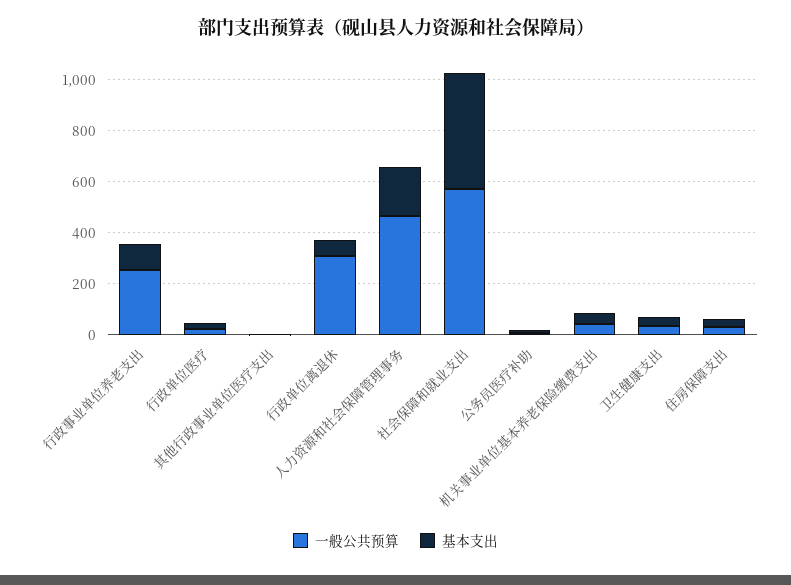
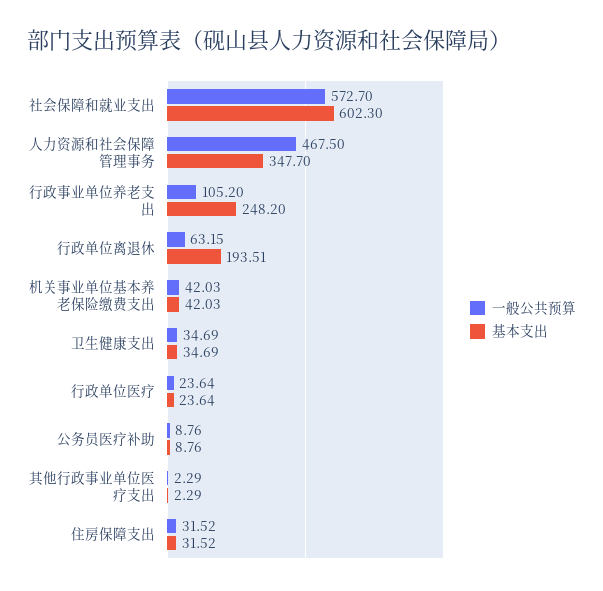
  {
    "一般公共预算": {
-     "行政事业单位养老支出": 250,
+     "行政事业单位养老支出": 105.2,
      "行政单位医疗": 23.64,
      "其他行政事业单位医疗支出": 2.29,
-     "行政单位离退休": 300,
+     "行政单位离退休": 63.15,
      "人力资源和社会保障管理事务": 467.5,
      "社会保障和就业支出": 572.7,
      "公务员医疗补助": 8.76,
      "机关事业单位基本养老保险缴费支出": 42.03,
      "卫生健康支出": 34.69,
      "住房保障支出": 31.52
    },
    "基本支出": {
-     "行政事业单位养老支出": 100,
+     "行政事业单位养老支出": 248.2,
      "行政单位医疗": 23.64,
      "其他行政事业单位医疗支出": 2.29,
-     "行政单位离退休": 50,
+     "行政单位离退休": 193.51,
-     "人力资源和社会保障管理事务": 200,
+     "人力资源和社会保障管理事务": 347.7,
-     "社会保障和就业支出": 450,
+     "社会保障和就业支出": 602.3,
      "公务员医疗补助": 8.76,
      "机关事业单位基本养老保险缴费支出": 42.03,
      "卫生健康支出": 34.69,
      "住房保障支出": 31.52
    }
  }

